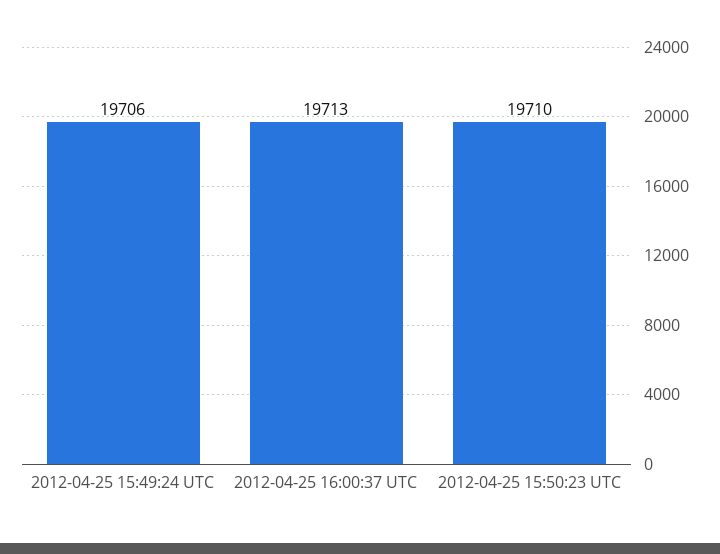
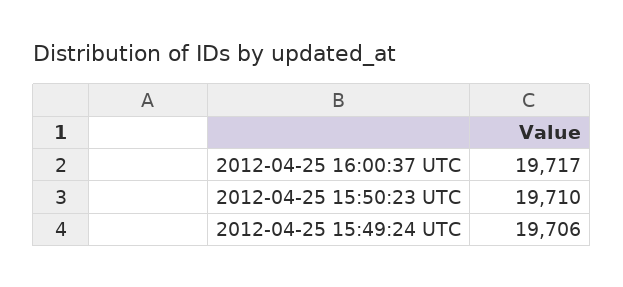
  {
    "2012-04-25 15:49:24 UTC": 19706,
-   "2012-04-25 16:00:37 UTC": 19713,
+   "2012-04-25 16:00:37 UTC": 19717,
    "2012-04-25 15:50:23 UTC": 19710
  }

